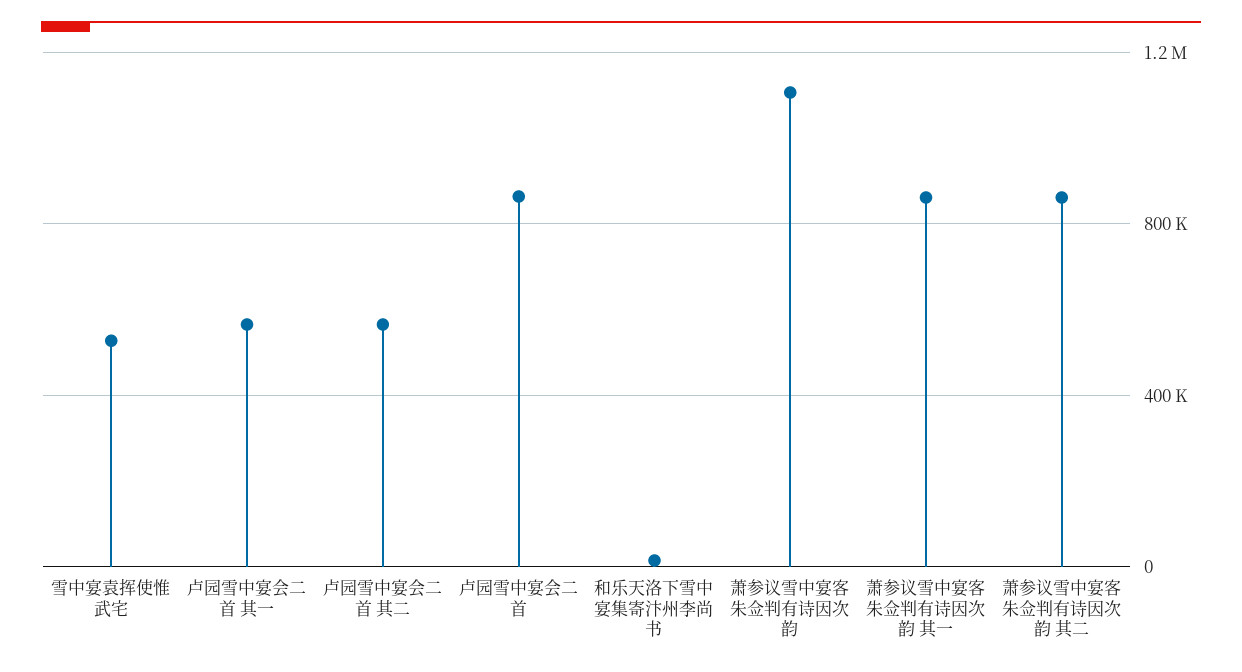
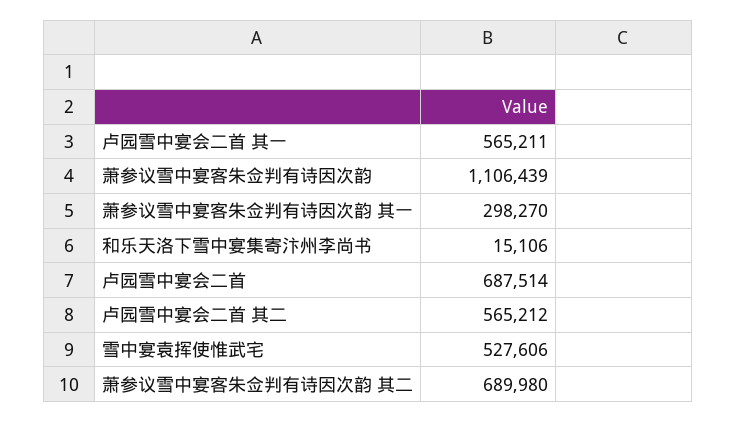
  {
    "雪中宴袁挥使惟武宅": 527606,
    "卢园雪中宴会二首 其一": 565211,
    "卢园雪中宴会二首 其二": 565212,
-   "卢园雪中宴会二首": 850000,
+   "卢园雪中宴会二首": 687514,
    "和乐天洛下雪中宴集寄汴州李尚书": 15106,
    "萧参议雪中宴客朱佥判有诗因次韵": 1106439,
-   "萧参议雪中宴客朱佥判有诗因次韵 其一": 850000,
+   "萧参议雪中宴客朱佥判有诗因次韵 其一": 298270,
-   "萧参议雪中宴客朱佥判有诗因次韵 其二": 850000
+   "萧参议雪中宴客朱佥判有诗因次韵 其二": 689980
  }

